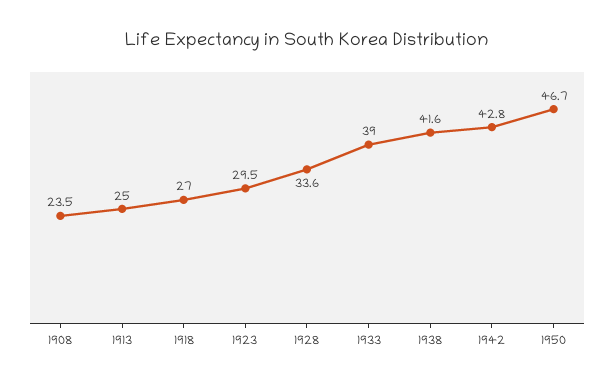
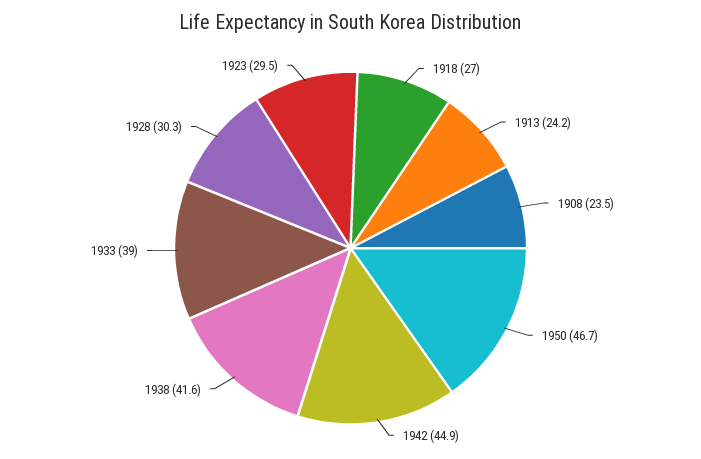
  {
    "1908": 23.5,
-   "1913": 25,
+   "1913": 24.2,
    "1918": 27,
    "1923": 29.5,
-   "1928": 33.6,
+   "1928": 30.3,
    "1933": 39,
    "1938": 41.6,
-   "1942": 42.8,
+   "1942": 44.9,
    "1950": 46.7
  }

